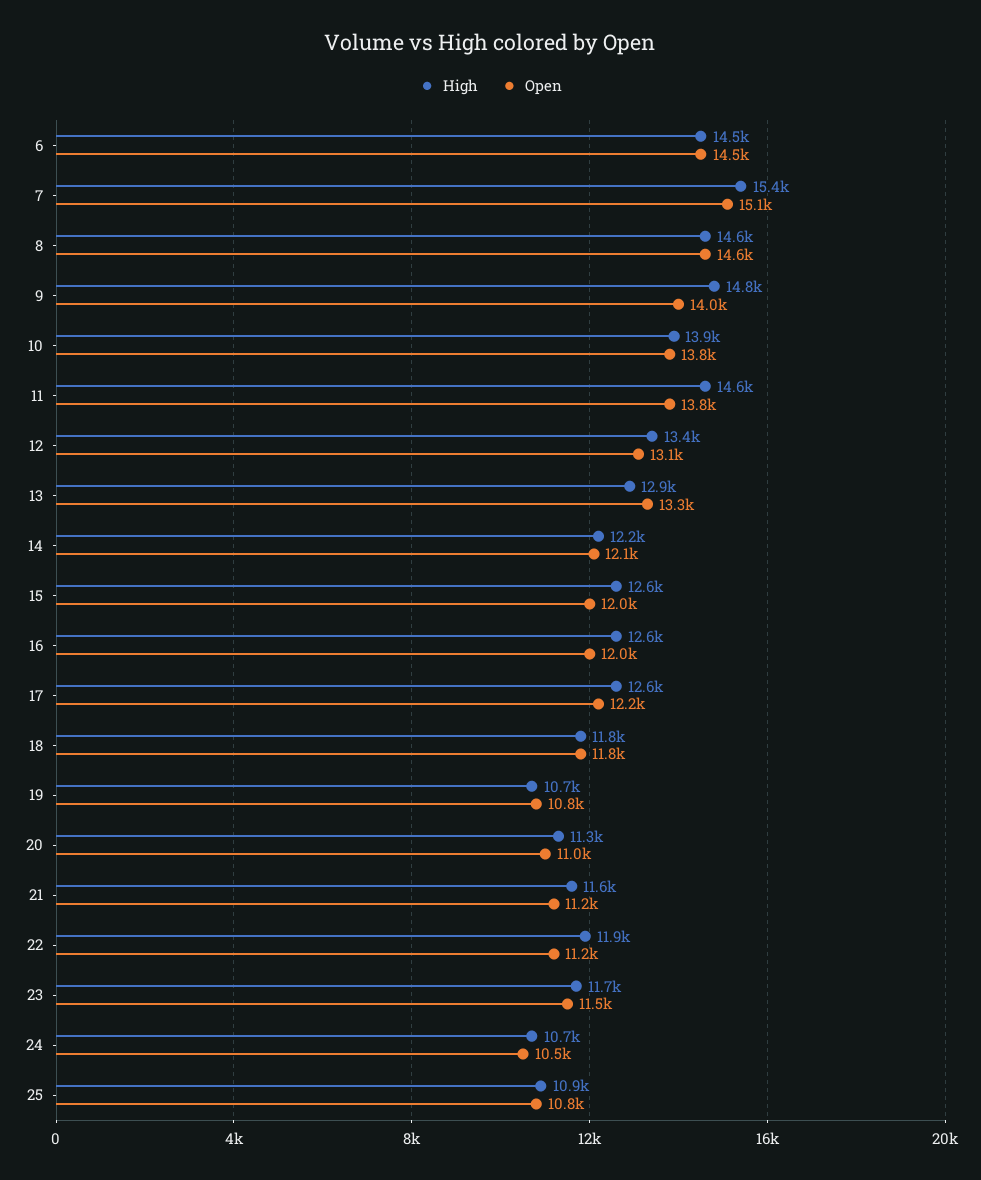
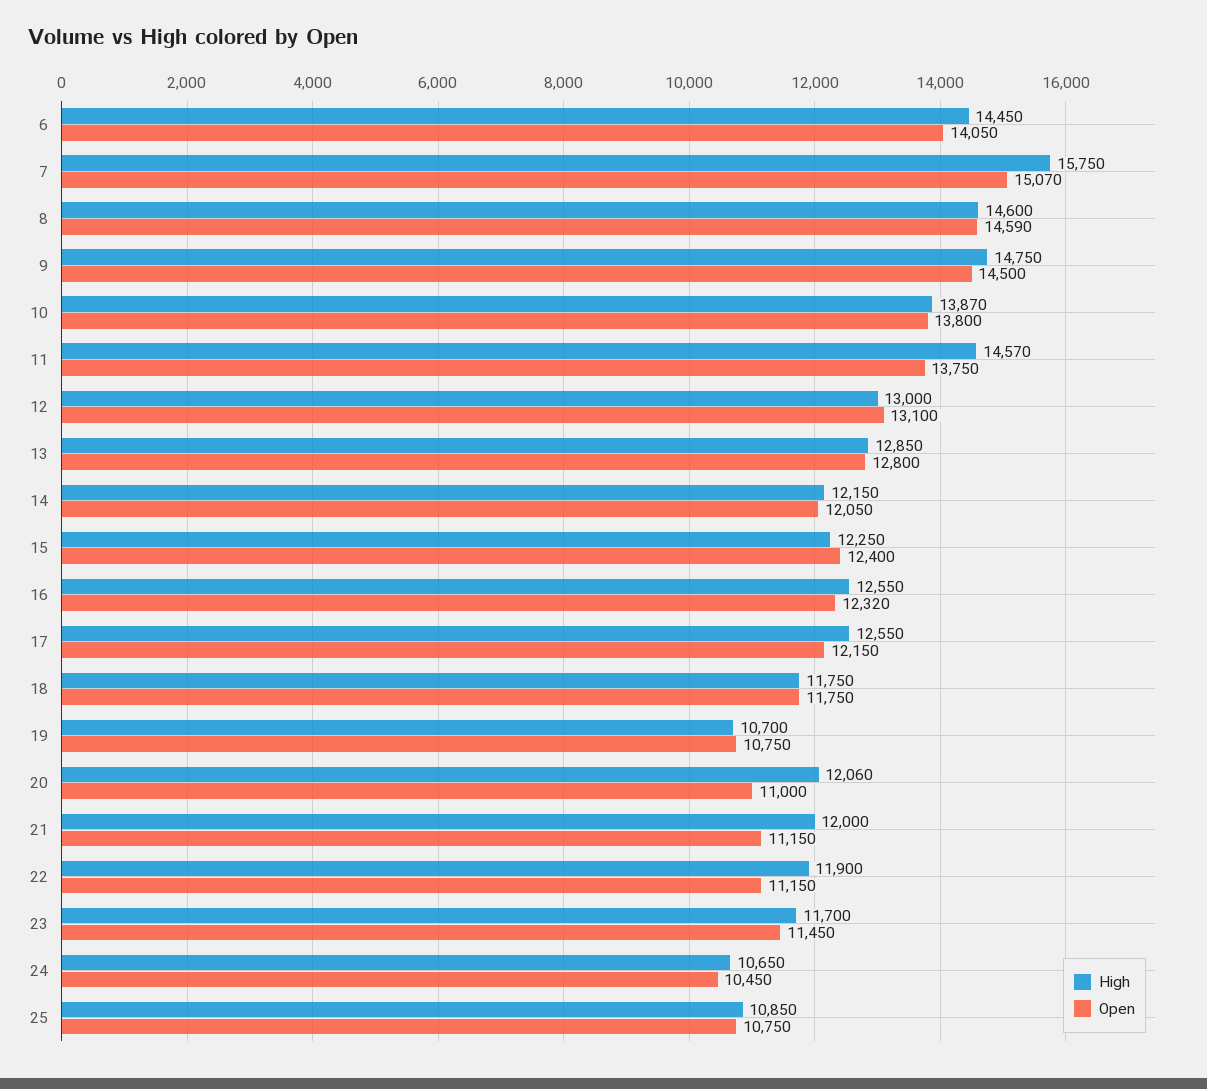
  {
    "High": {
      "6": 14450,
-     "7": 15400,
+     "7": 15750,
      "8": 14600,
      "9": 14750,
      "10": 13870,
      "11": 14570,
-     "12": 13400,
+     "12": 13000,
      "13": 12850,
      "14": 12150,
-     "15": 12600,
+     "15": 12250,
      "16": 12550,
      "17": 12550,
      "18": 11750,
      "19": 10700,
-     "20": 11300,
+     "20": 12060,
-     "21": 11600,
+     "21": 12000,
      "22": 11900,
      "23": 11700,
      "24": 10650,
      "25": 10850
    },
    "Open": {
-     "6": 14500,
+     "6": 14050,
      "7": 15070,
      "8": 14590,
-     "9": 14000,
+     "9": 14500,
      "10": 13800,
      "11": 13750,
      "12": 13100,
-     "13": 13300,
+     "13": 12800,
      "14": 12050,
-     "15": 12000,
+     "15": 12400,
-     "16": 12000,
+     "16": 12320,
      "17": 12150,
      "18": 11750,
      "19": 10750,
      "20": 11000,
      "21": 11150,
      "22": 11150,
      "23": 11450,
      "24": 10450,
      "25": 10750
    }
  }

